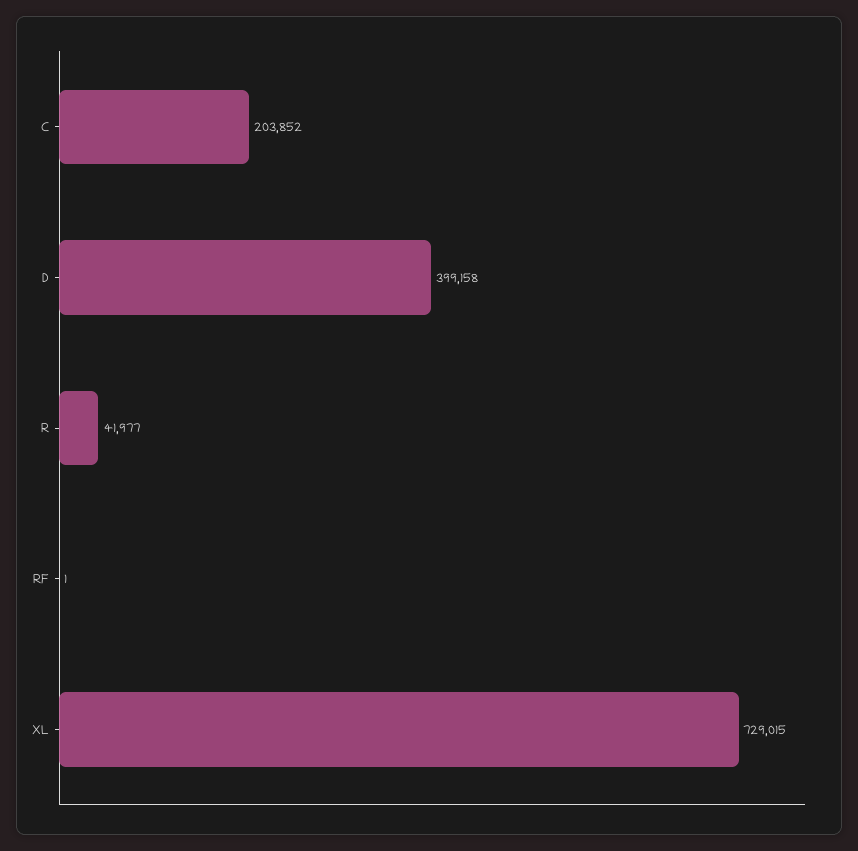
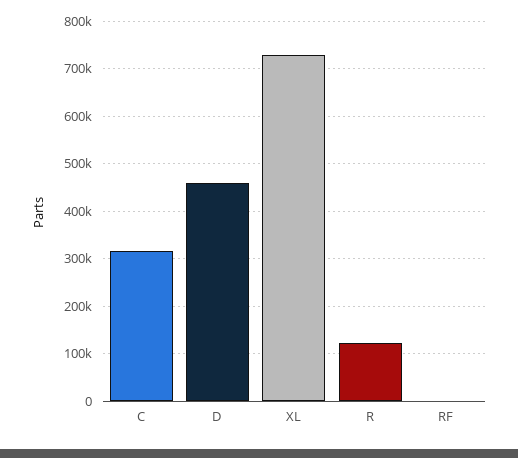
  {
-   "C": 203852,
+   "C": 320000,
-   "D": 399158,
+   "D": 460000,
-   "R": 41977,
+   "R": 120000,
    "RF": 1,
    "XL": 729015
  }

